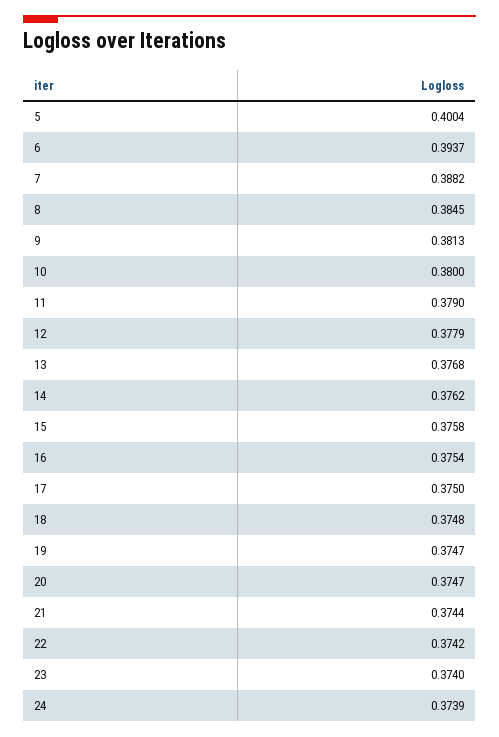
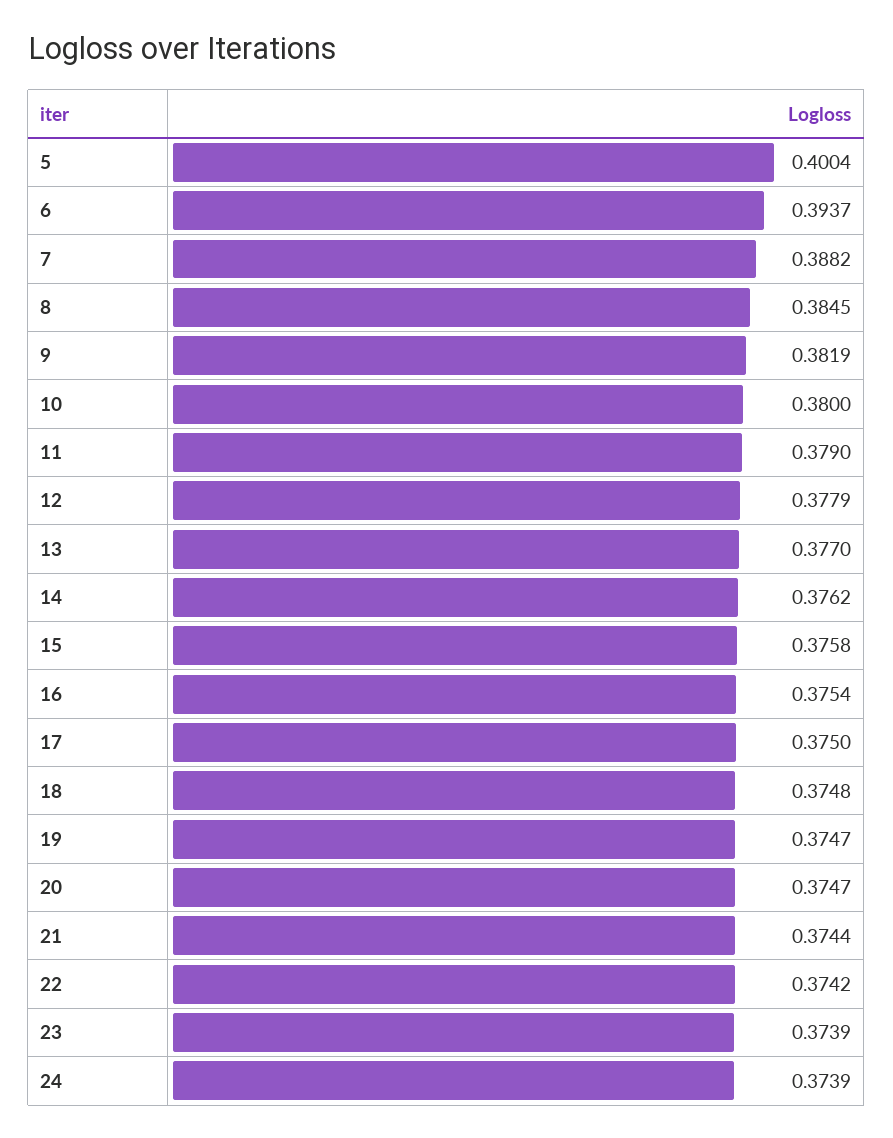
  {
    "5": 0.4004,
    "6": 0.3937,
    "7": 0.3882,
    "8": 0.3845,
-   "9": 0.3813,
+   "9": 0.3819,
    "10": 0.38,
    "11": 0.379,
    "12": 0.3779,
-   "13": 0.3768,
+   "13": 0.377,
    "14": 0.3762,
    "15": 0.3758,
    "16": 0.3754,
    "17": 0.375,
    "18": 0.3748,
    "19": 0.3747,
    "20": 0.3747,
    "21": 0.3744,
    "22": 0.3742,
-   "23": 0.374,
+   "23": 0.3739,
    "24": 0.3739
  }

